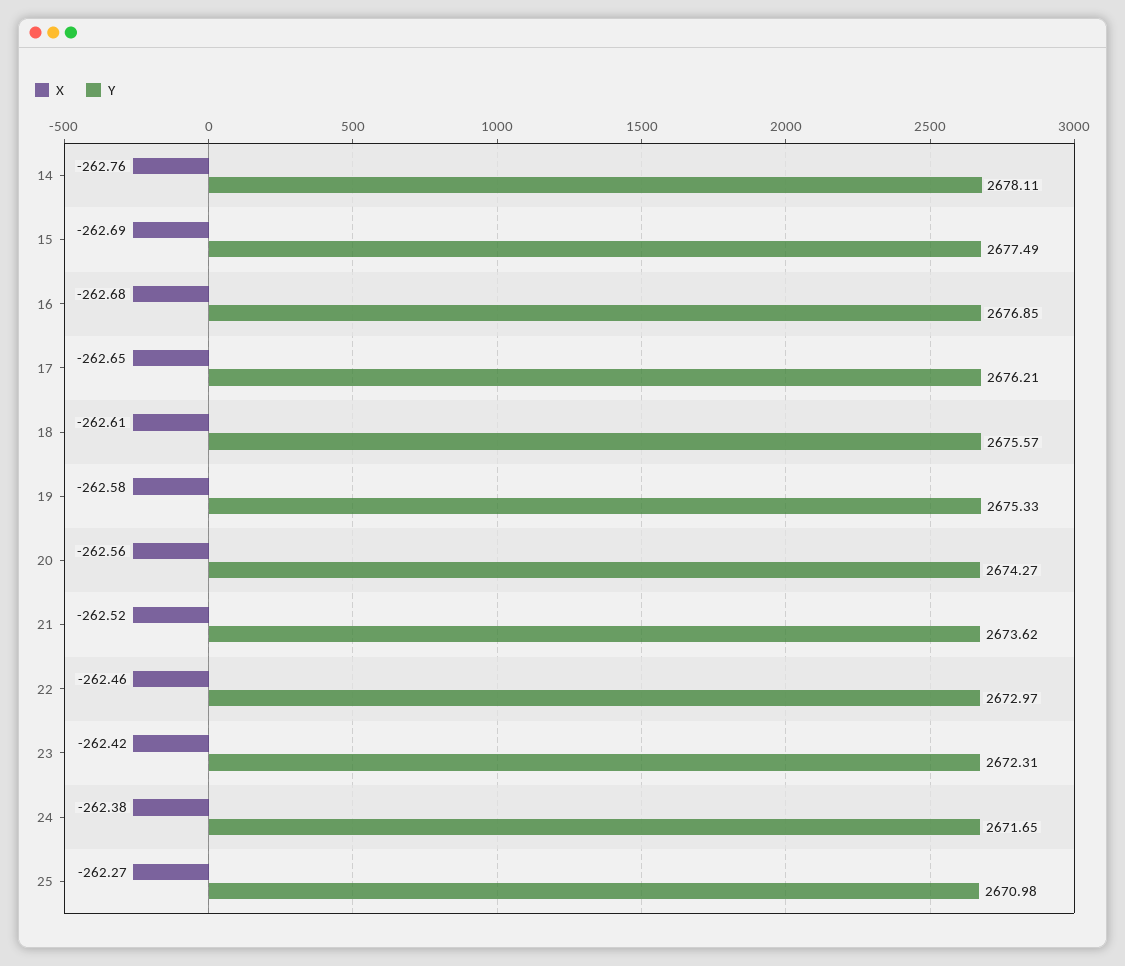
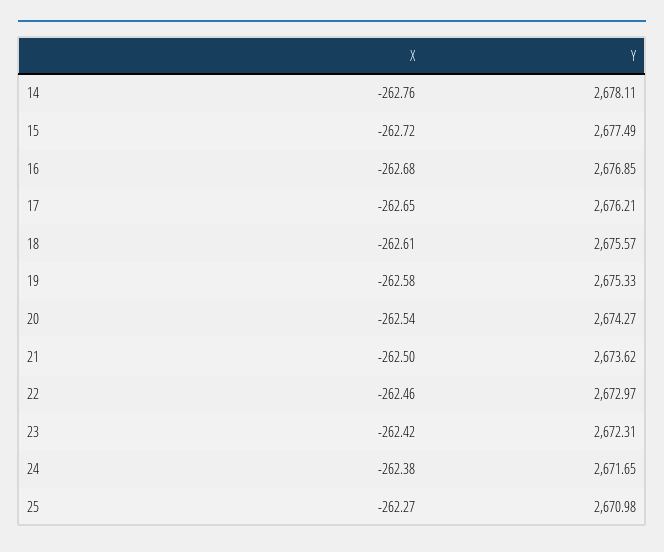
  {
    "X": {
      "14": -262.76,
-     "15": -262.69,
+     "15": -262.72,
      "16": -262.68,
      "17": -262.65,
      "18": -262.61,
      "19": -262.58,
-     "20": -262.56,
+     "20": -262.54,
-     "21": -262.52,
+     "21": -262.5,
      "22": -262.46,
      "23": -262.42,
      "24": -262.38,
      "25": -262.27
    },
    "Y": {
      "14": 2678.11,
      "15": 2677.49,
      "16": 2676.85,
      "17": 2676.21,
      "18": 2675.57,
      "19": 2675.33,
      "20": 2674.27,
      "21": 2673.62,
      "22": 2672.97,
      "23": 2672.31,
      "24": 2671.65,
      "25": 2670.98
    }
  }

